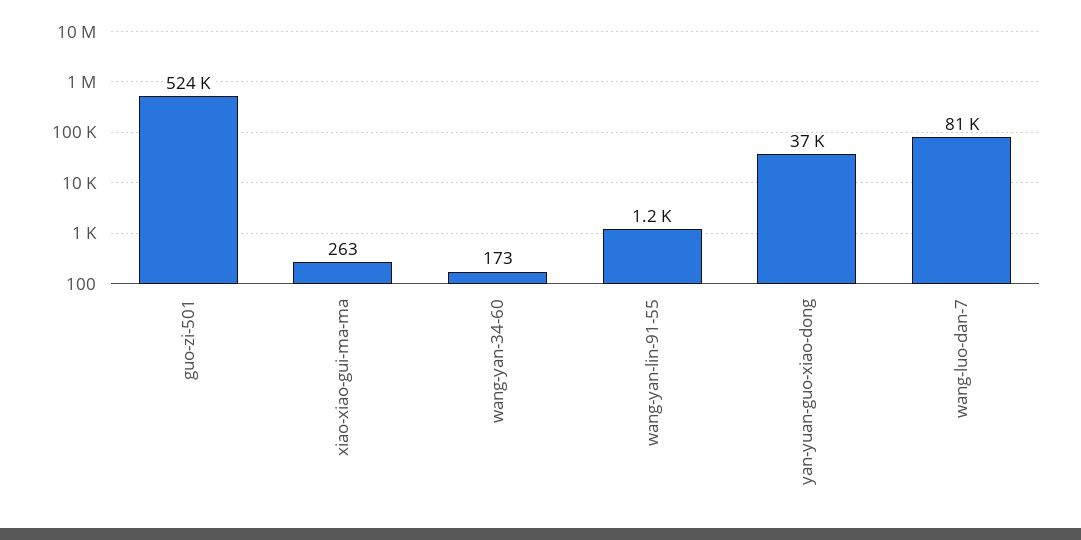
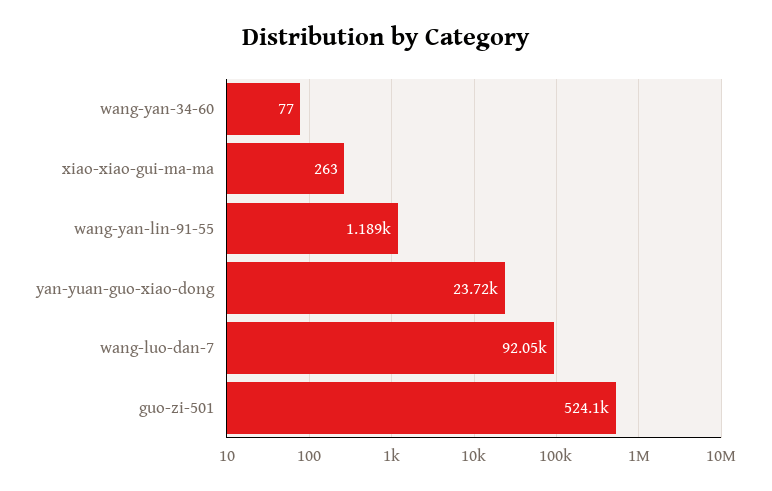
  {
    "guo-zi-501": 524100,
    "xiao-xiao-gui-ma-ma": 263,
-   "wang-yan-34-60": 173,
+   "wang-yan-34-60": 77,
    "wang-yan-lin-91-55": 1189,
-   "yan-yuan-guo-xiao-dong": 37000,
+   "yan-yuan-guo-xiao-dong": 23720,
-   "wang-luo-dan-7": 81000
+   "wang-luo-dan-7": 92050
  }

